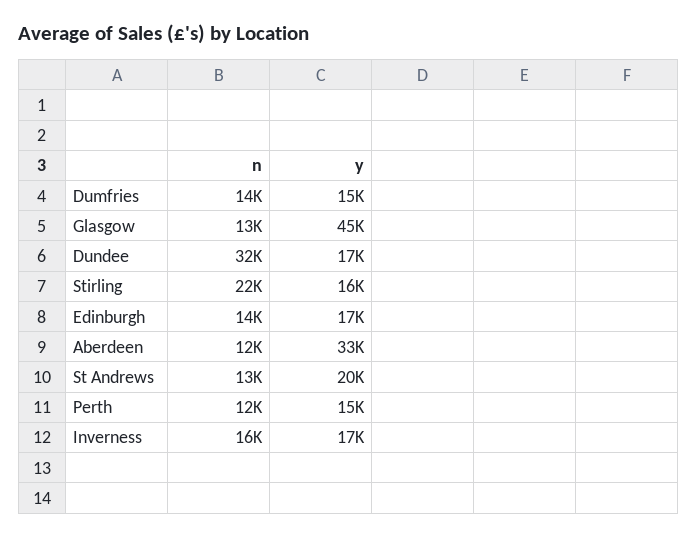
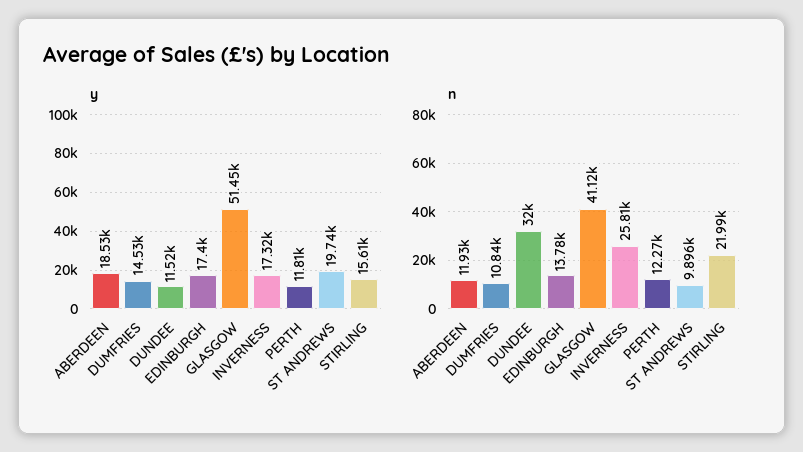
  {
    "n": {
-     "Dumfries": 14000,
+     "Dumfries": 10840,
-     "Glasgow": 13000,
+     "Glasgow": 41120,
      "Dundee": 32000,
      "Stirling": 21990,
      "Edinburgh": 13780,
      "Aberdeen": 11930,
-     "St Andrews": 13000,
+     "St Andrews": 9896,
      "Perth": 12270,
-     "Inverness": 16000
+     "Inverness": 25810
    },
    "y": {
      "Dumfries": 14530,
-     "Glasgow": 45000,
+     "Glasgow": 51450,
-     "Dundee": 17000,
+     "Dundee": 11520,
      "Stirling": 15610,
      "Edinburgh": 17400,
-     "Aberdeen": 33000,
+     "Aberdeen": 18530,
      "St Andrews": 19740,
-     "Perth": 15000,
+     "Perth": 11810,
      "Inverness": 17320
    }
  }

